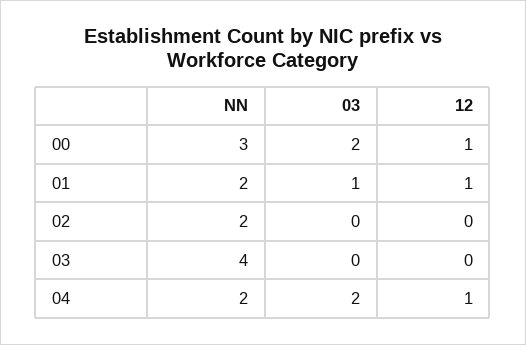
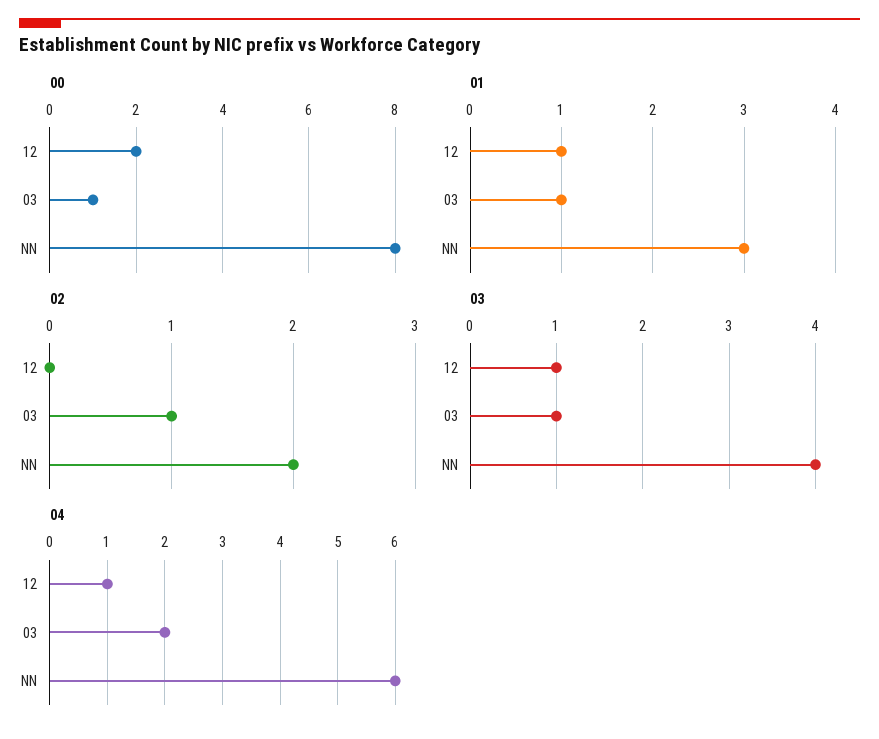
  {
    "00": {
-     "NN": 3,
+     "NN": 8,
-     "03": 2,
+     "03": 1,
-     "12": 1
+     "12": 2
    },
    "01": {
-     "NN": 2,
+     "NN": 3,
      "03": 1,
      "12": 1
    },
    "02": {
      "NN": 2,
-     "03": 0,
+     "03": 1,
      "12": 0
    },
    "03": {
      "NN": 4,
-     "03": 0,
+     "03": 1,
-     "12": 0
+     "12": 1
    },
    "04": {
-     "NN": 2,
+     "NN": 6,
      "03": 2,
      "12": 1
    }
  }

